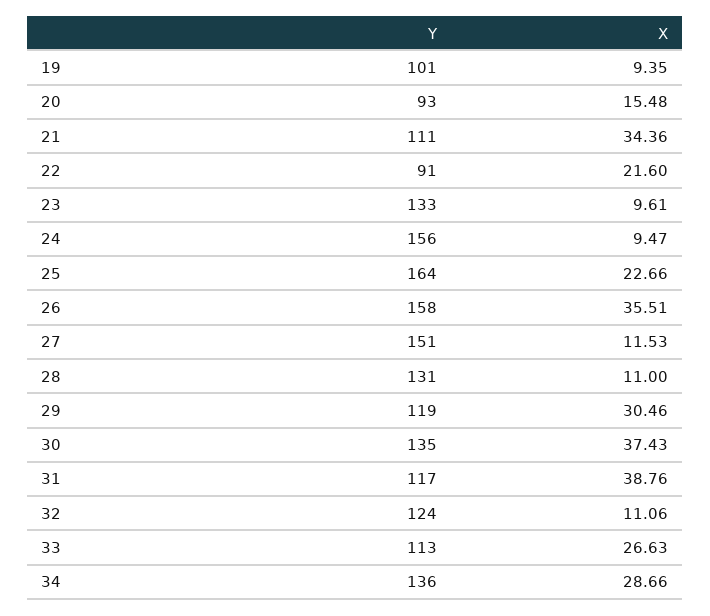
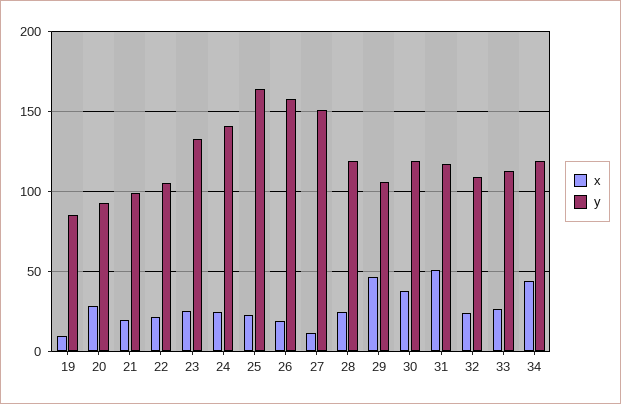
  {
    "Y": {
-     "19": 101,
+     "19": 85,
      "20": 93,
-     "21": 111,
+     "21": 100,
-     "22": 91,
+     "22": 105,
      "23": 133,
-     "24": 156,
+     "24": 140,
      "25": 164,
      "26": 158,
      "27": 151,
-     "28": 131,
+     "28": 120,
-     "29": 119,
+     "29": 105,
-     "30": 135,
+     "30": 120,
      "31": 117,
-     "32": 124,
+     "32": 110,
      "33": 113,
-     "34": 136
+     "34": 120
    },
    "X": {
      "19": 9.35,
-     "20": 15.48,
+     "20": 30,
-     "21": 34.36,
+     "21": 20,
      "22": 21.6,
-     "23": 9.61,
+     "23": 25,
-     "24": 9.47,
+     "24": 25,
      "25": 22.66,
-     "26": 35.51,
+     "26": 20,
      "27": 11.53,
-     "28": 11,
+     "28": 25,
-     "29": 30.46,
+     "29": 45,
      "30": 37.43,
-     "31": 38.76,
+     "31": 50,
-     "32": 11.06,
+     "32": 25,
      "33": 26.63,
-     "34": 28.66
+     "34": 45
    }
  }

